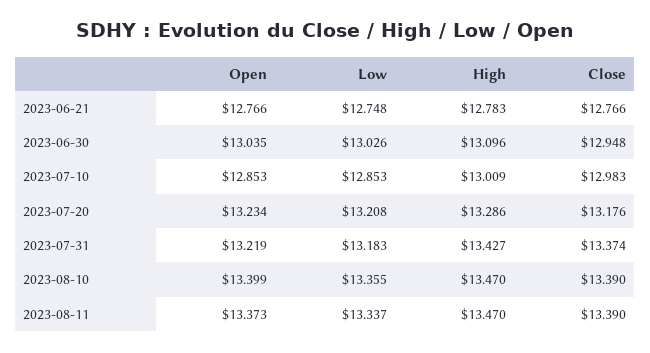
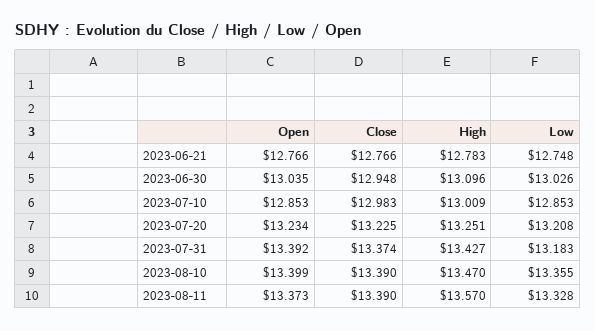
  {
    "Open": {
      "2023-06-21": 12.766,
      "2023-06-30": 13.035,
      "2023-07-10": 12.853,
      "2023-07-20": 13.234,
-     "2023-07-31": 13.219,
+     "2023-07-31": 13.392,
      "2023-08-10": 13.399,
      "2023-08-11": 13.373
    },
    "Low": {
      "2023-06-21": 12.748,
      "2023-06-30": 13.026,
      "2023-07-10": 12.853,
      "2023-07-20": 13.208,
      "2023-07-31": 13.183,
      "2023-08-10": 13.355,
-     "2023-08-11": 13.337
+     "2023-08-11": 13.328
    },
    "High": {
      "2023-06-21": 12.783,
      "2023-06-30": 13.096,
      "2023-07-10": 13.009,
-     "2023-07-20": 13.286,
+     "2023-07-20": 13.251,
      "2023-07-31": 13.427,
      "2023-08-10": 13.47,
-     "2023-08-11": 13.47
+     "2023-08-11": 13.57
    },
    "Close": {
      "2023-06-21": 12.766,
      "2023-06-30": 12.948,
      "2023-07-10": 12.983,
-     "2023-07-20": 13.176,
+     "2023-07-20": 13.225,
      "2023-07-31": 13.374,
      "2023-08-10": 13.39,
      "2023-08-11": 13.39
    }
  }

